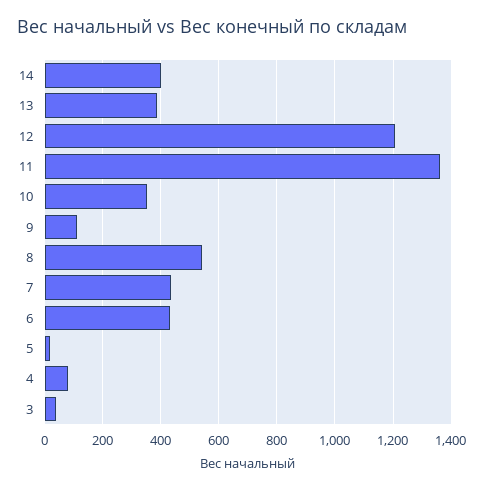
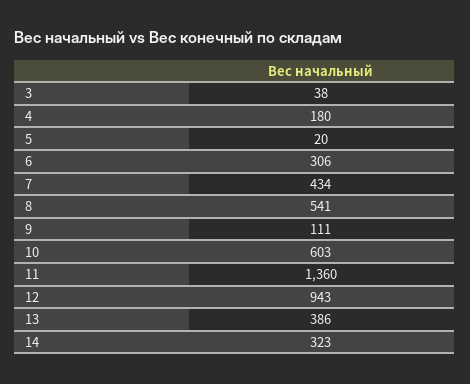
  {
-   "14": 400,
+   "14": 323,
    "13": 386,
-   "12": 1200,
+   "12": 943,
    "11": 1360,
-   "10": 350,
+   "10": 603,
    "9": 111,
    "8": 541,
    "7": 434,
-   "6": 425,
+   "6": 306,
    "5": 20,
-   "4": 75,
+   "4": 180,
    "3": 38
  }

